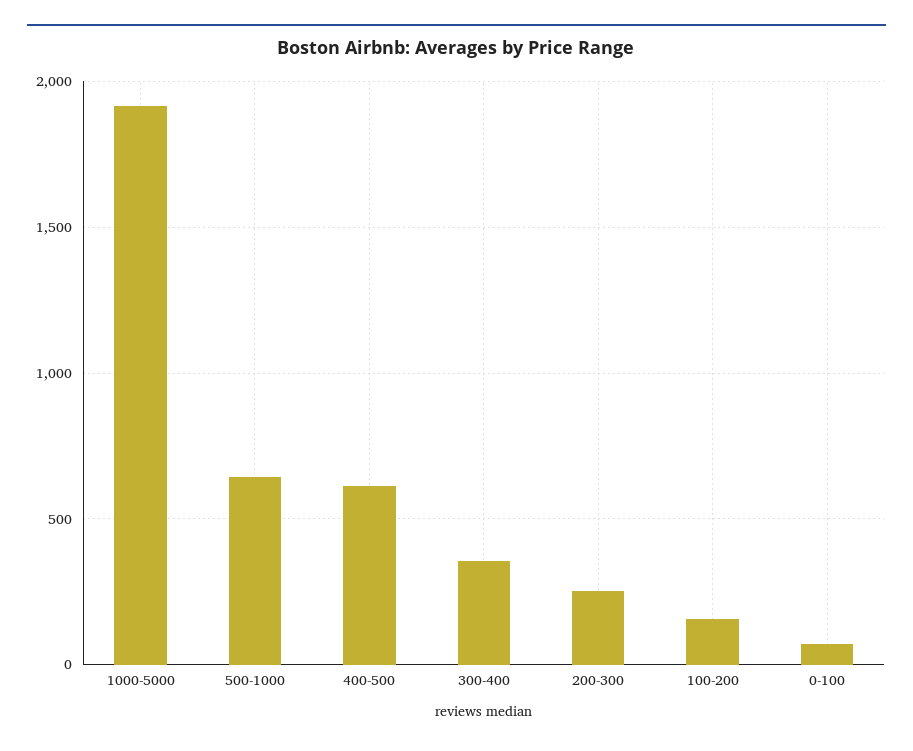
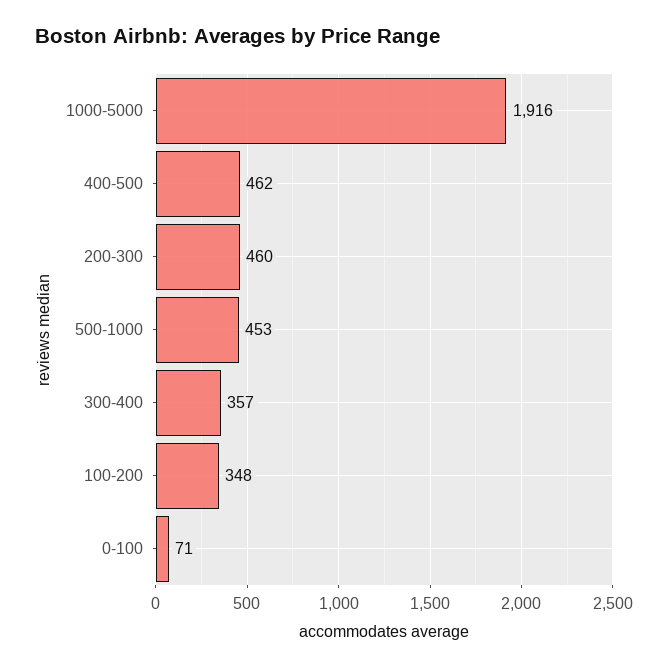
  {
    "1000-5000": 1916,
-   "500-1000": 650,
+   "500-1000": 453,
-   "400-500": 600,
+   "400-500": 462,
    "300-400": 357,
-   "200-300": 250,
+   "200-300": 460,
-   "100-200": 150,
+   "100-200": 348,
    "0-100": 71
  }

